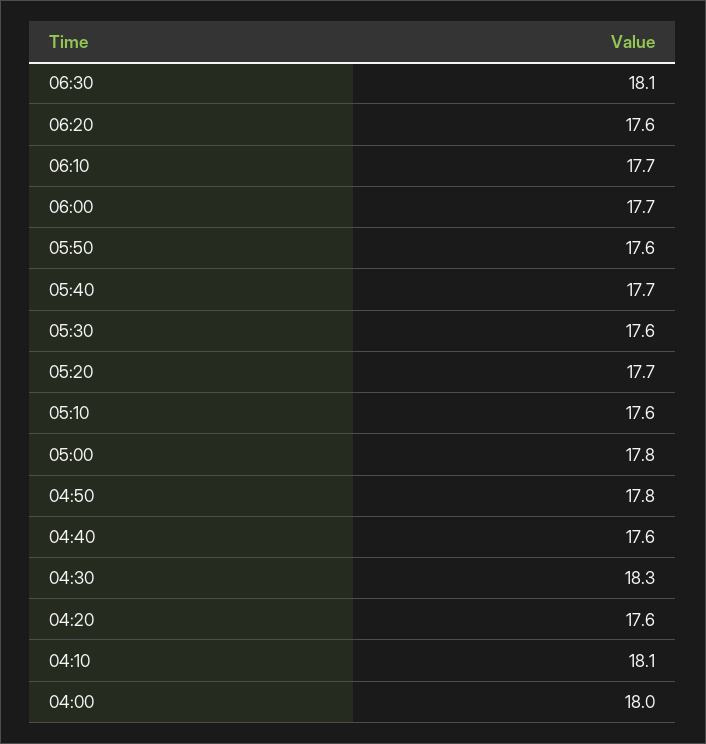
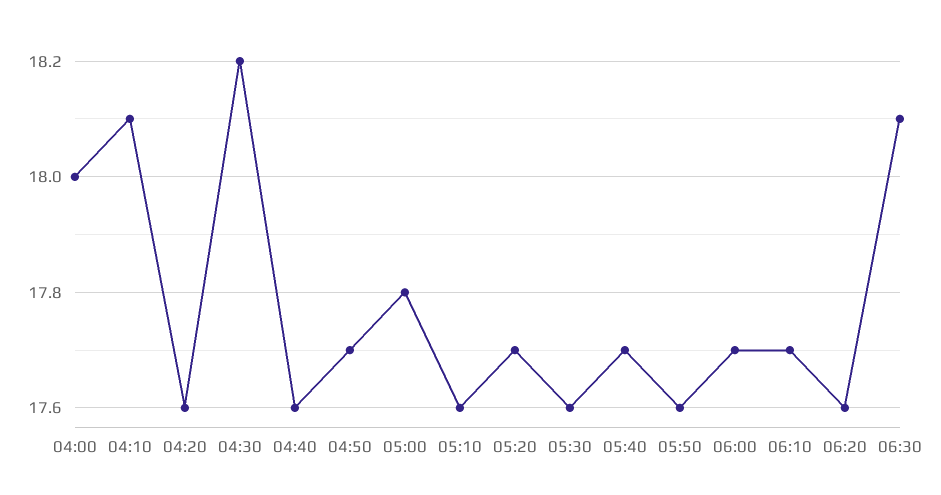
  {
    "06:30": 18.1,
    "06:20": 17.6,
    "06:10": 17.7,
    "06:00": 17.7,
    "05:50": 17.6,
    "05:40": 17.7,
    "05:30": 17.6,
    "05:20": 17.7,
    "05:10": 17.6,
    "05:00": 17.8,
-   "04:50": 17.8,
+   "04:50": 17.7,
    "04:40": 17.6,
-   "04:30": 18.3,
+   "04:30": 18.2,
    "04:20": 17.6,
    "04:10": 18.1,
    "04:00": 18
  }

